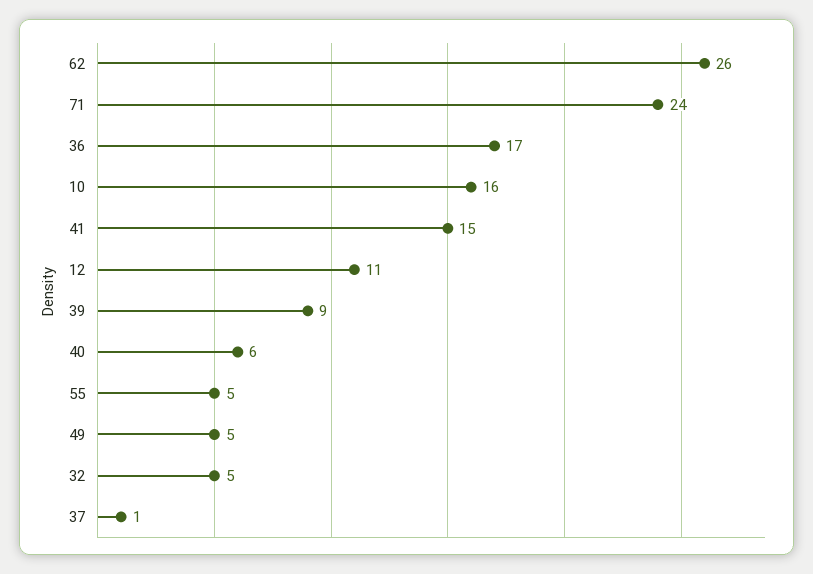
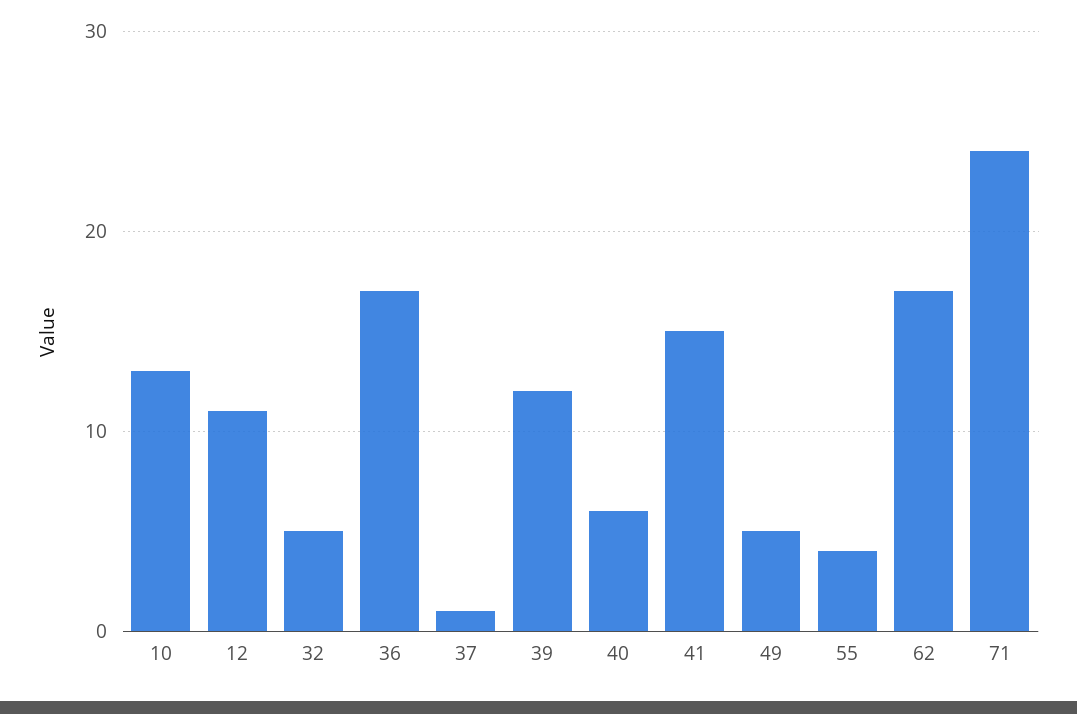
  {
-   "62": 26,
+   "62": 17,
    "71": 24,
    "36": 17,
-   "10": 16,
+   "10": 13,
    "41": 15,
    "12": 11,
-   "39": 9,
+   "39": 12,
    "40": 6,
-   "55": 5,
+   "55": 4,
    "49": 5,
    "32": 5,
    "37": 1
  }

